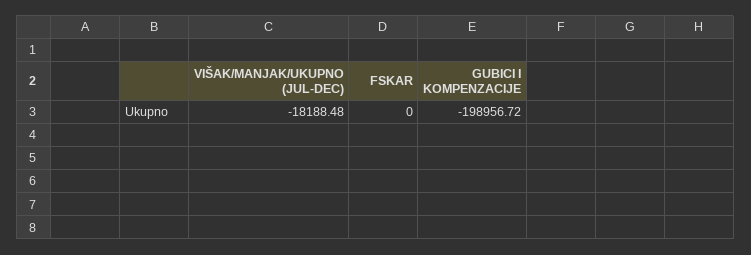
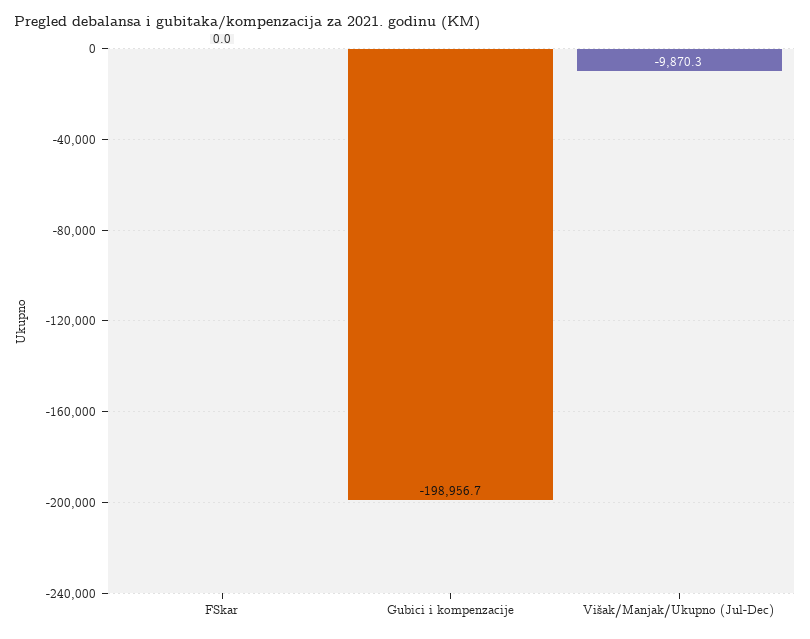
  {
-   "VIŠAK/MANJAK/UKUPNO (JUL-DEC)": -18188.48,
+   "VIŠAK/MANJAK/UKUPNO (JUL-DEC)": -9870.3,
    "FSKAR": 0,
    "GUBICI I KOMPENZACIJE": -198956.72
  }

